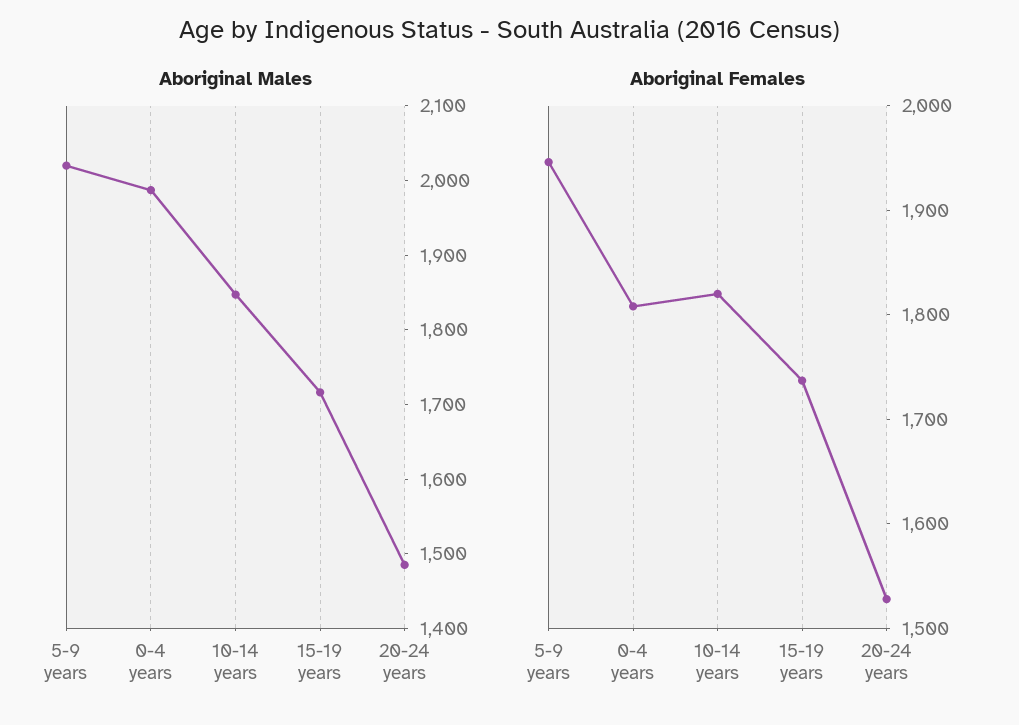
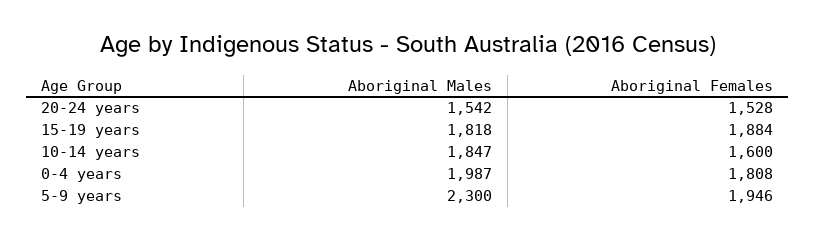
  {
    "Aboriginal Males": {
-     "5-9 years": 2020,
+     "5-9 years": 2300,
      "0-4 years": 1987,
      "10-14 years": 1847,
-     "15-19 years": 1720,
+     "15-19 years": 1818,
-     "20-24 years": 1480
+     "20-24 years": 1542
    },
    "Aboriginal Females": {
      "5-9 years": 1946,
      "0-4 years": 1808,
-     "10-14 years": 1820,
+     "10-14 years": 1600,
-     "15-19 years": 1740,
+     "15-19 years": 1884,
      "20-24 years": 1528
    }
  }

